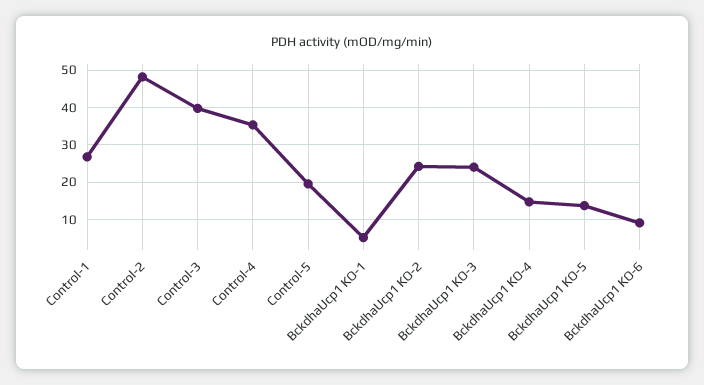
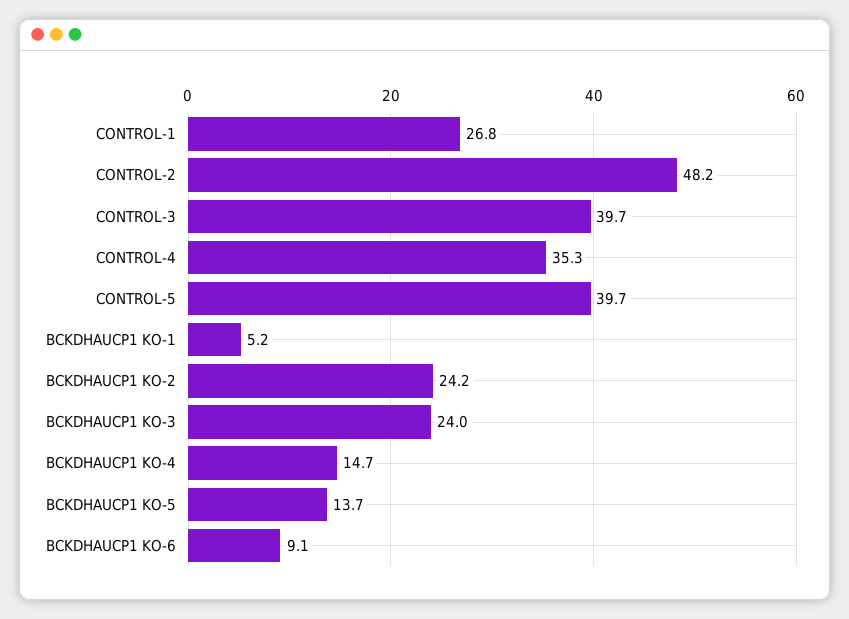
  {
    "Control-1": 26.8,
    "Control-2": 48.2,
    "Control-3": 39.7,
    "Control-4": 35.3,
-   "Control-5": 20,
+   "Control-5": 39.7,
    "BckdhaUcp1 KO-1": 5.2,
    "BckdhaUcp1 KO-2": 24.2,
    "BckdhaUcp1 KO-3": 24,
    "BckdhaUcp1 KO-4": 14.7,
    "BckdhaUcp1 KO-5": 13.7,
    "BckdhaUcp1 KO-6": 9.1
  }

